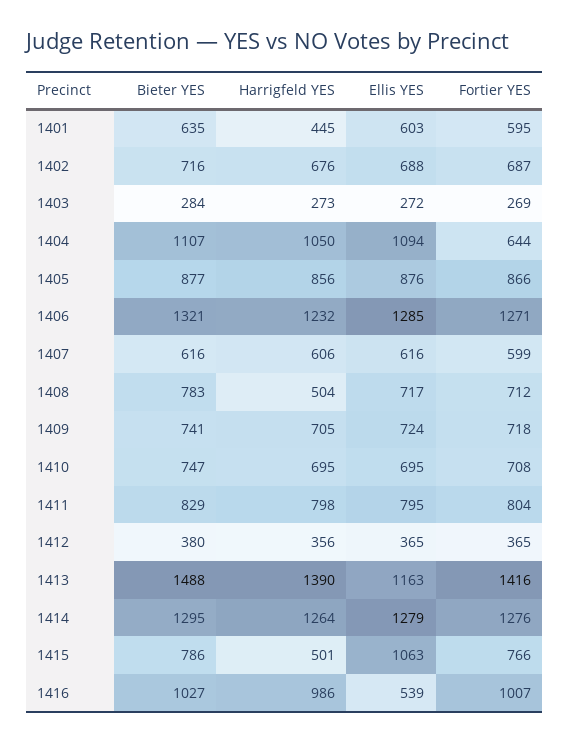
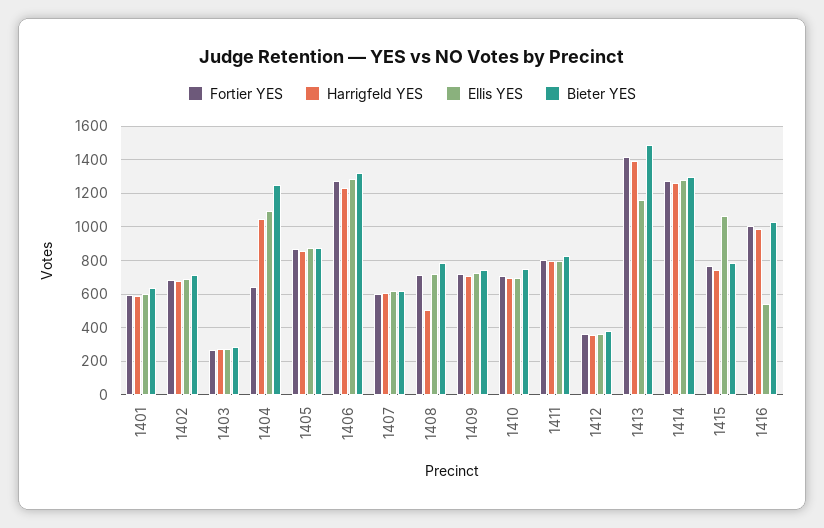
  {
    "Bieter YES": {
      "1401": 635,
      "1402": 716,
      "1403": 284,
-     "1404": 1107,
+     "1404": 1250,
      "1405": 877,
      "1406": 1321,
      "1407": 616,
      "1408": 783,
      "1409": 741,
      "1410": 747,
      "1411": 829,
      "1412": 380,
      "1413": 1488,
      "1414": 1295,
      "1415": 786,
      "1416": 1027
    },
    "Harrigfeld YES": {
-     "1401": 445,
+     "1401": 600,
      "1402": 676,
      "1403": 273,
      "1404": 1050,
      "1405": 856,
      "1406": 1232,
      "1407": 606,
      "1408": 504,
      "1409": 705,
      "1410": 695,
      "1411": 798,
      "1412": 356,
      "1413": 1390,
      "1414": 1264,
-     "1415": 501,
+     "1415": 750,
      "1416": 986
    },
    "Ellis YES": {
      "1401": 603,
      "1402": 688,
      "1403": 272,
      "1404": 1094,
      "1405": 876,
      "1406": 1285,
      "1407": 616,
      "1408": 717,
      "1409": 724,
      "1410": 695,
      "1411": 795,
      "1412": 365,
      "1413": 1163,
      "1414": 1279,
      "1415": 1063,
      "1416": 539
    },
    "Fortier YES": {
      "1401": 595,
      "1402": 687,
      "1403": 269,
      "1404": 644,
      "1405": 866,
      "1406": 1271,
      "1407": 599,
      "1408": 712,
      "1409": 718,
      "1410": 708,
      "1411": 804,
      "1412": 365,
      "1413": 1416,
      "1414": 1276,
      "1415": 766,
      "1416": 1007
    }
  }

